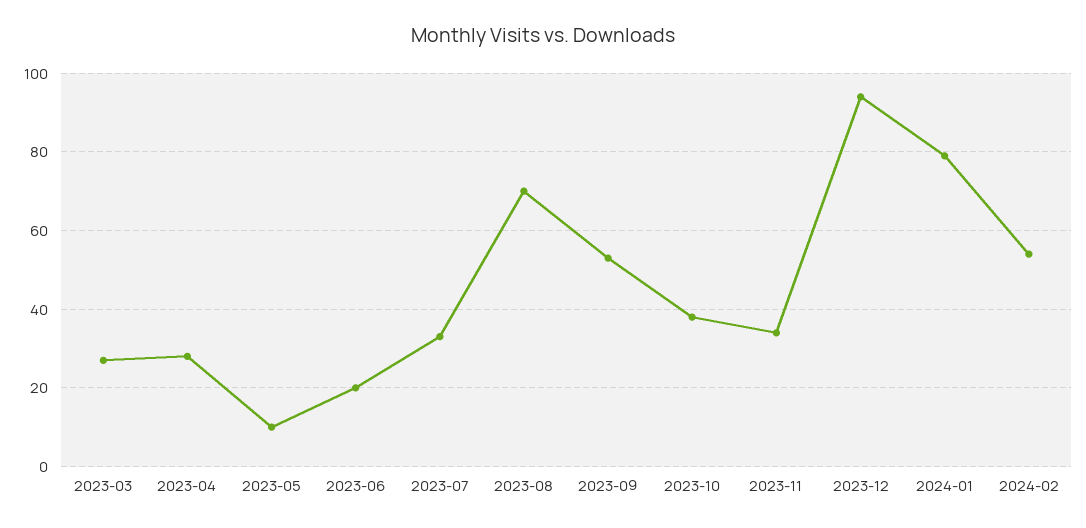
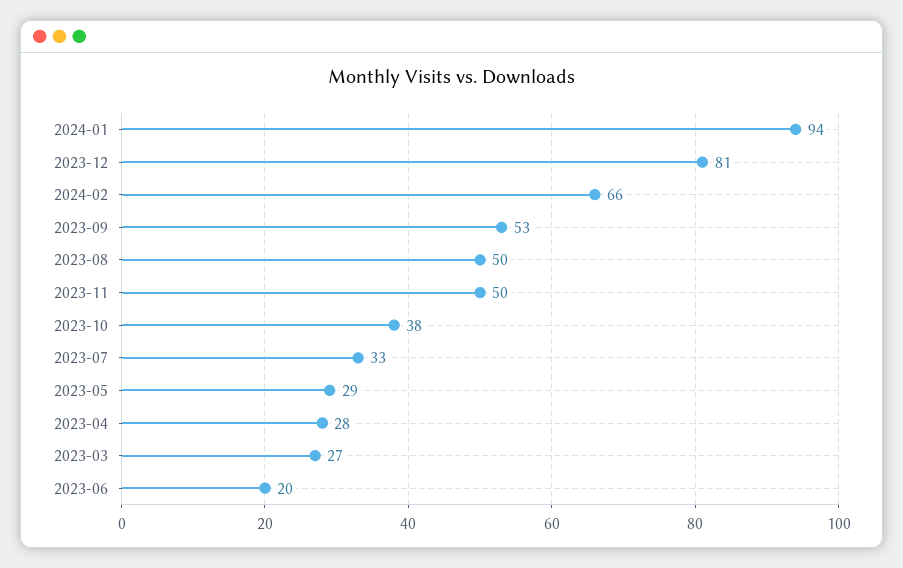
  {
    "2023-03": 27,
    "2023-04": 28,
-   "2023-05": 10,
+   "2023-05": 29,
    "2023-06": 20,
    "2023-07": 33,
-   "2023-08": 70,
+   "2023-08": 50,
    "2023-09": 53,
    "2023-10": 38,
-   "2023-11": 35,
+   "2023-11": 50,
-   "2023-12": 95,
+   "2023-12": 81,
-   "2024-01": 80,
+   "2024-01": 94,
-   "2024-02": 55
+   "2024-02": 66
  }

